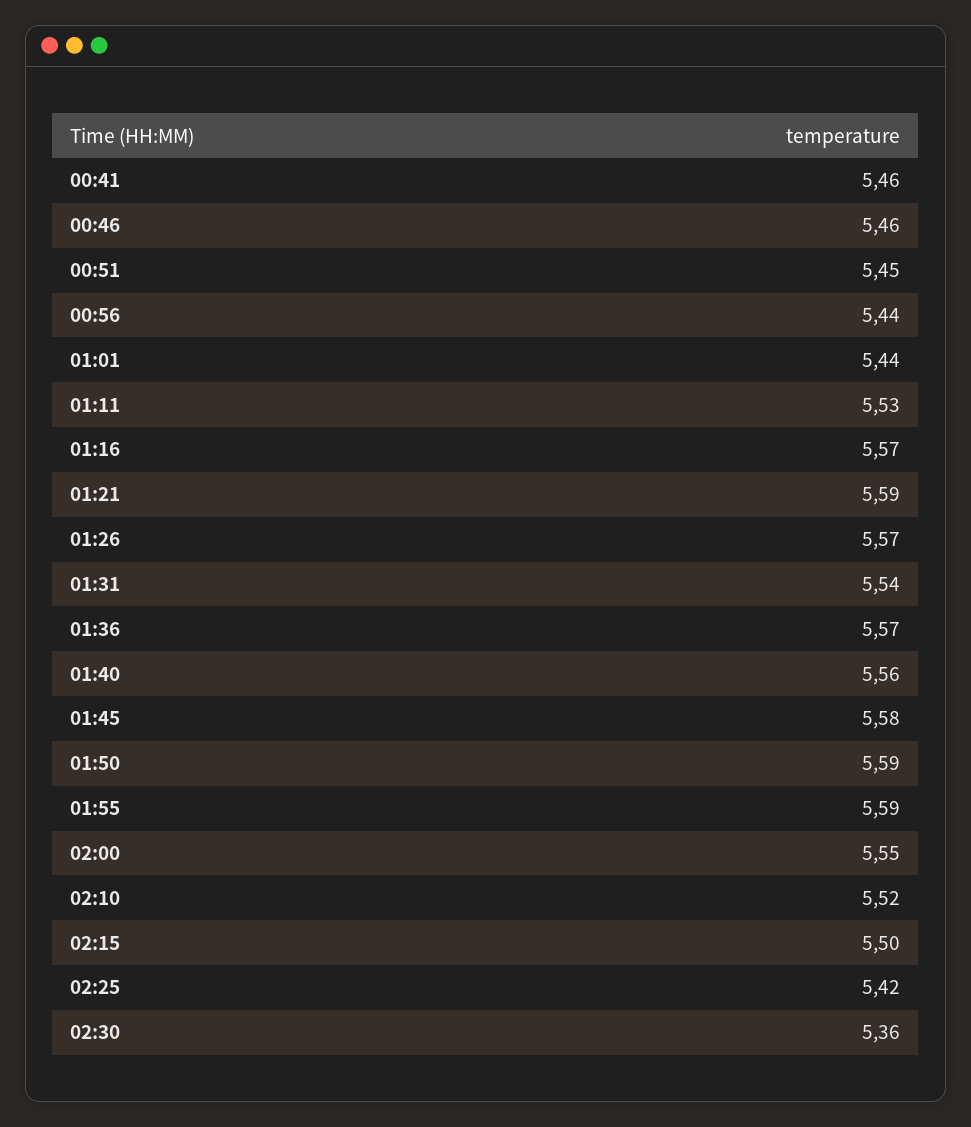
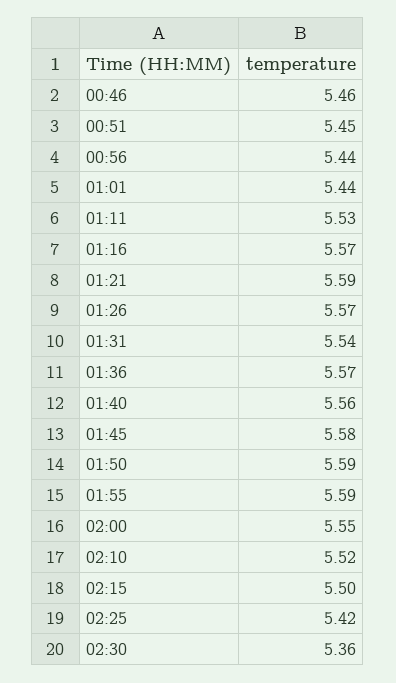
  {
-   "00:41": 5.46,
    "00:46": 5.46,
    "00:51": 5.45,
    "00:56": 5.44,
    "01:01": 5.44,
    "01:11": 5.53,
    "01:16": 5.57,
    "01:21": 5.59,
    "01:26": 5.57,
    "01:31": 5.54,
    "01:36": 5.57,
    "01:40": 5.56,
    "01:45": 5.58,
    "01:50": 5.59,
    "01:55": 5.59,
    "02:00": 5.55,
    "02:10": 5.52,
    "02:15": 5.5,
    "02:25": 5.42,
    "02:30": 5.36
  }

